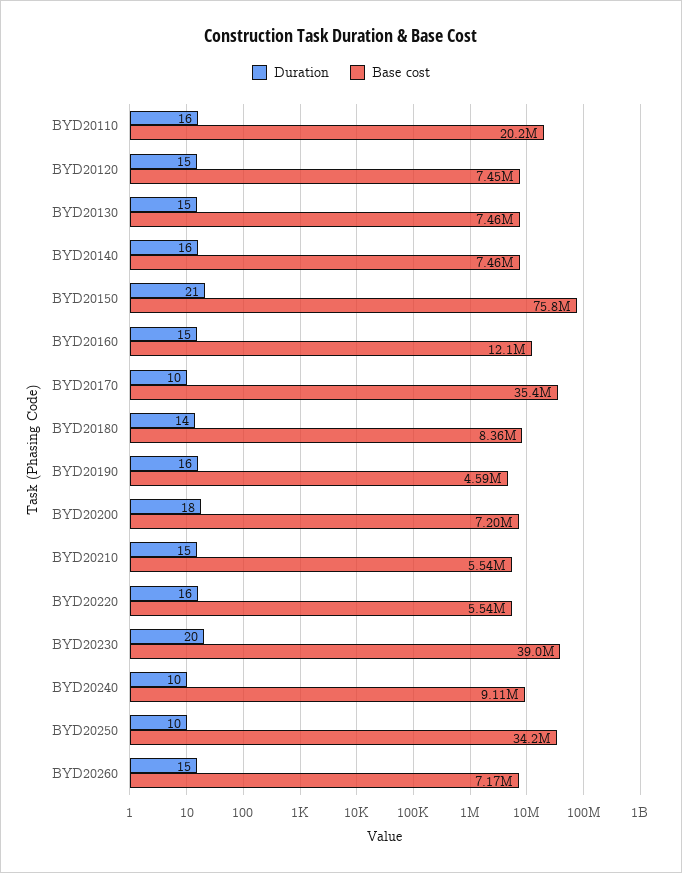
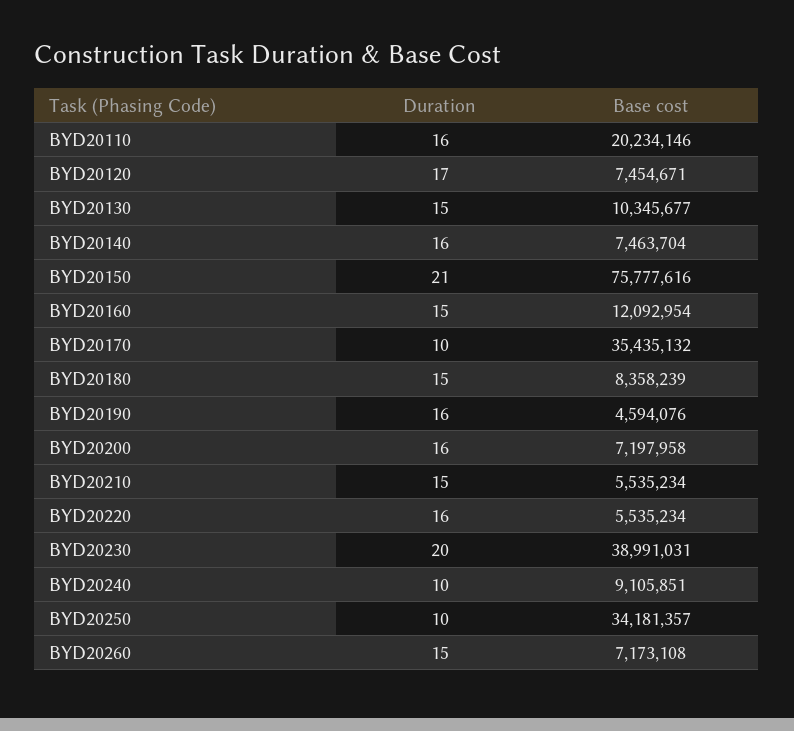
  {
    "Duration": {
      "BYD20110": 16,
-     "BYD20120": 15,
+     "BYD20120": 17,
      "BYD20130": 15,
      "BYD20140": 16,
      "BYD20150": 21,
      "BYD20160": 15,
      "BYD20170": 10,
-     "BYD20180": 14,
+     "BYD20180": 15,
      "BYD20190": 16,
-     "BYD20200": 18,
+     "BYD20200": 16,
      "BYD20210": 15,
      "BYD20220": 16,
      "BYD20230": 20,
      "BYD20240": 10,
      "BYD20250": 10,
      "BYD20260": 15
    },
    "Base cost": {
      "BYD20110": 20234146,
      "BYD20120": 7454671,
-     "BYD20130": 7460000,
+     "BYD20130": 10345677,
      "BYD20140": 7463704,
      "BYD20150": 75777616,
      "BYD20160": 12092954,
      "BYD20170": 35435132,
      "BYD20180": 8358239,
      "BYD20190": 4594076,
      "BYD20200": 7197958,
      "BYD20210": 5535234,
      "BYD20220": 5535234,
      "BYD20230": 38991031,
      "BYD20240": 9105851,
      "BYD20250": 34181357,
      "BYD20260": 7173108
    }
  }

